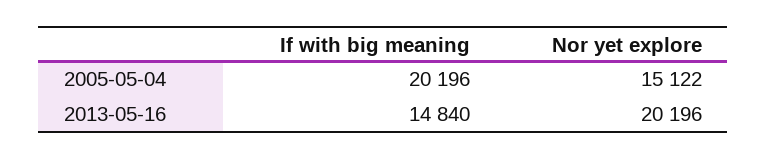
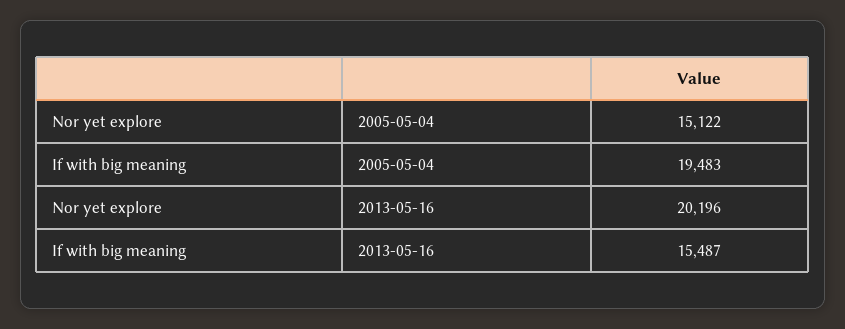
  {
    "If with big meaning": {
-     "2005-05-04": 20196,
+     "2005-05-04": 19483,
-     "2013-05-16": 14840
+     "2013-05-16": 15487
    },
    "Nor yet explore": {
      "2005-05-04": 15122,
      "2013-05-16": 20196
    }
  }

